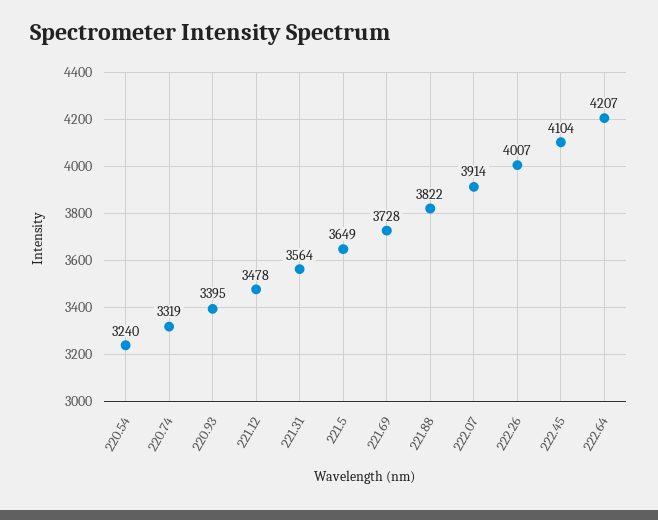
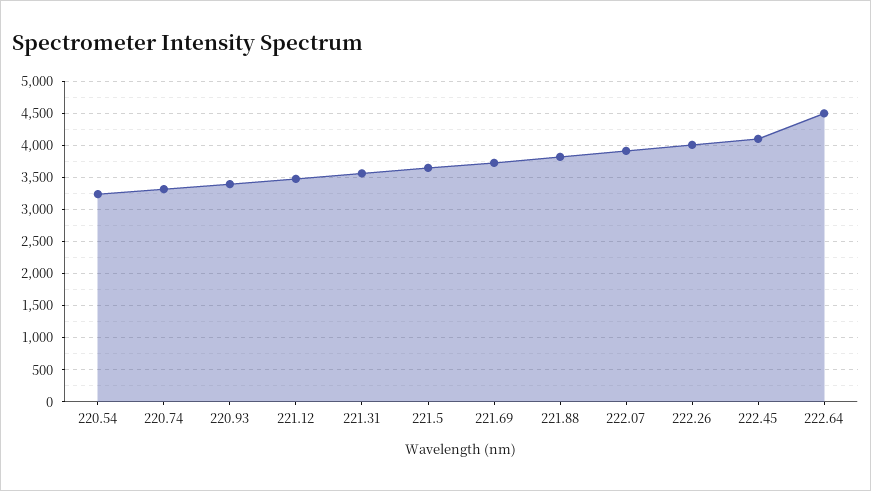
  {
    "220.54": 3240,
    "220.74": 3319,
    "220.93": 3395,
    "221.12": 3478,
    "221.31": 3564,
    "221.5": 3649,
    "221.69": 3728,
    "221.88": 3822,
    "222.07": 3914,
    "222.26": 4007,
    "222.45": 4104,
-   "222.64": 4207
+   "222.64": 4500
  }

